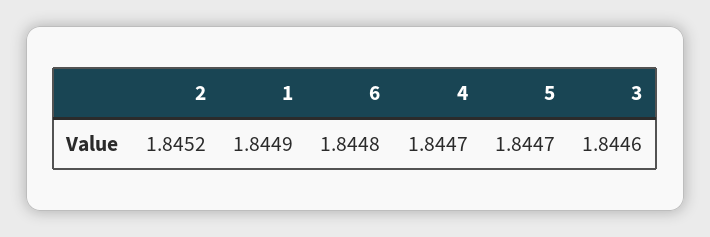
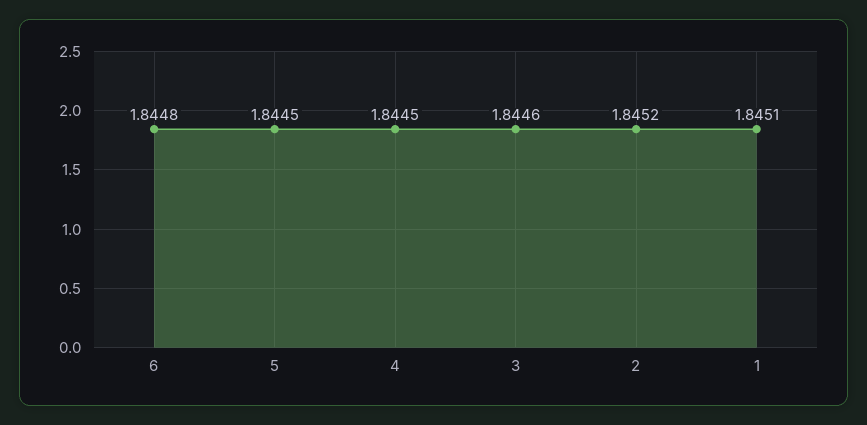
  {
    "2": 1.8452,
-   "1": 1.8449,
+   "1": 1.8451,
    "6": 1.8448,
-   "4": 1.8447,
+   "4": 1.8445,
-   "5": 1.8447,
+   "5": 1.8445,
    "3": 1.8446
  }

